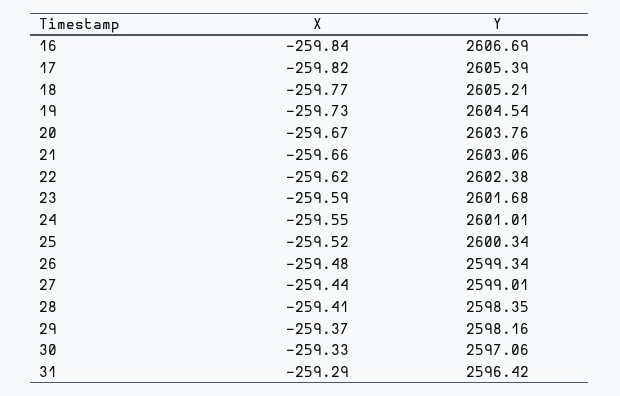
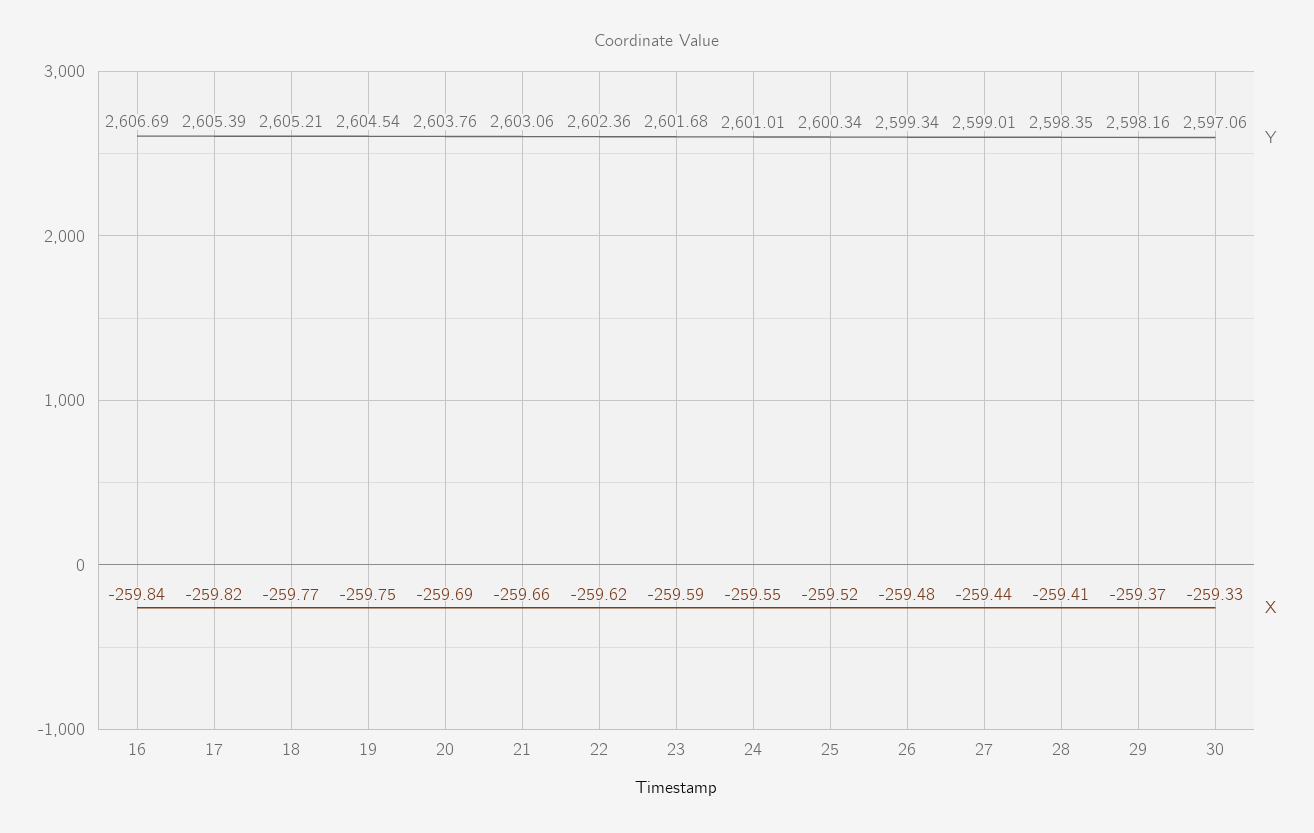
  {
    "X": {
      "16": -259.84,
      "17": -259.82,
      "18": -259.77,
-     "19": -259.73,
+     "19": -259.75,
-     "20": -259.67,
+     "20": -259.69,
      "21": -259.66,
      "22": -259.62,
      "23": -259.59,
      "24": -259.55,
      "25": -259.52,
      "26": -259.48,
      "27": -259.44,
      "28": -259.41,
      "29": -259.37,
-     "30": -259.33,
+     "30": -259.33
-     "31": -259.29
    },
    "Y": {
      "16": 2606.69,
      "17": 2605.39,
      "18": 2605.21,
      "19": 2604.54,
      "20": 2603.76,
      "21": 2603.06,
-     "22": 2602.38,
+     "22": 2602.36,
      "23": 2601.68,
      "24": 2601.01,
      "25": 2600.34,
      "26": 2599.34,
      "27": 2599.01,
      "28": 2598.35,
      "29": 2598.16,
-     "30": 2597.06,
+     "30": 2597.06
-     "31": 2596.42
    }
  }

